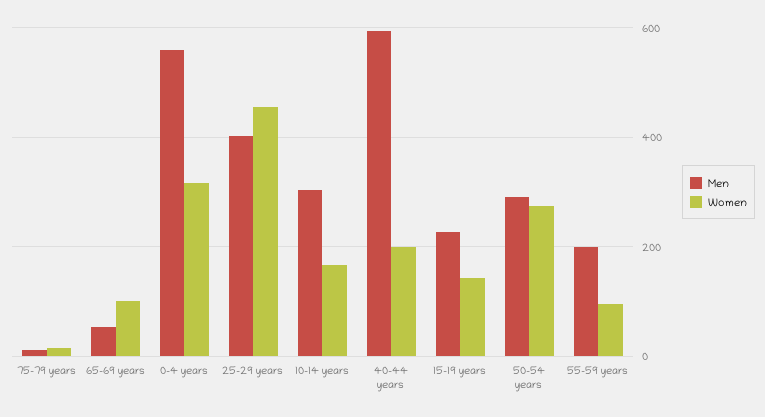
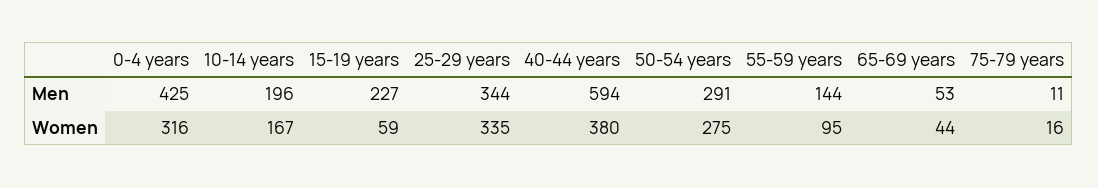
  {
    "Men": {
      "75-79 years": 11,
      "65-69 years": 53,
-     "0-4 years": 560,
+     "0-4 years": 425,
-     "25-29 years": 400,
+     "25-29 years": 344,
-     "10-14 years": 300,
+     "10-14 years": 196,
      "40-44 years": 594,
      "15-19 years": 227,
      "50-54 years": 291,
-     "55-59 years": 200
+     "55-59 years": 144
    },
    "Women": {
      "75-79 years": 16,
-     "65-69 years": 100,
+     "65-69 years": 44,
      "0-4 years": 316,
-     "25-29 years": 460,
+     "25-29 years": 335,
      "10-14 years": 167,
-     "40-44 years": 200,
+     "40-44 years": 380,
-     "15-19 years": 140,
+     "15-19 years": 59,
      "50-54 years": 275,
      "55-59 years": 95
    }
  }

